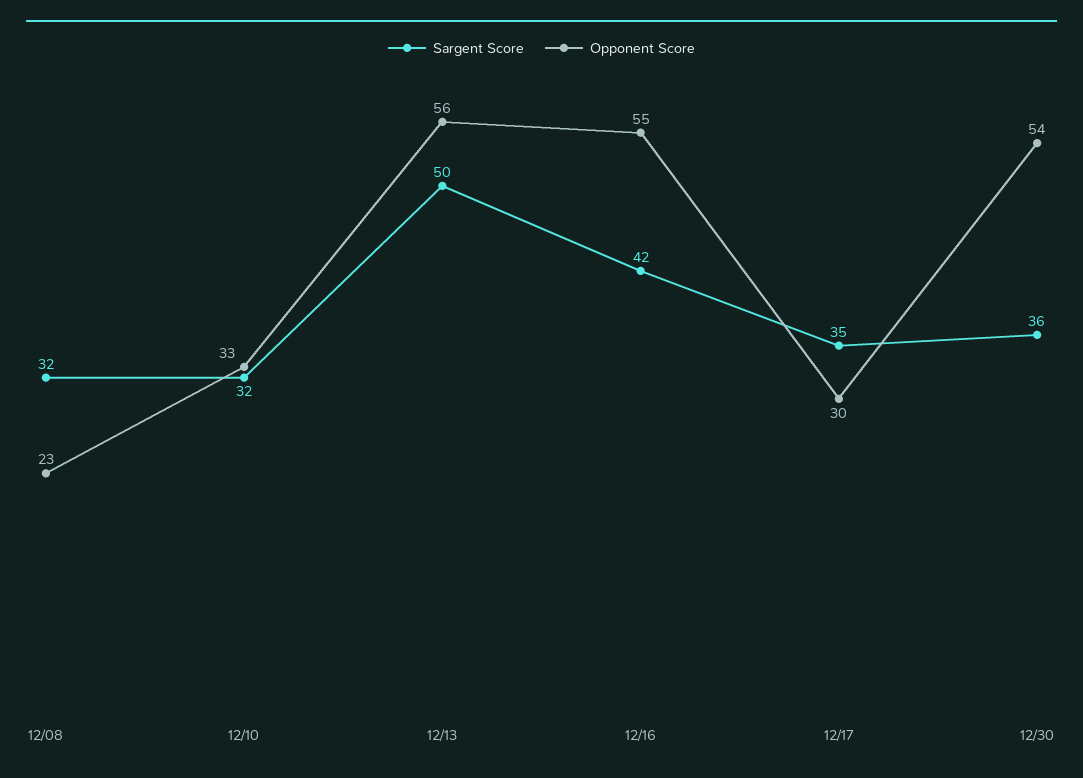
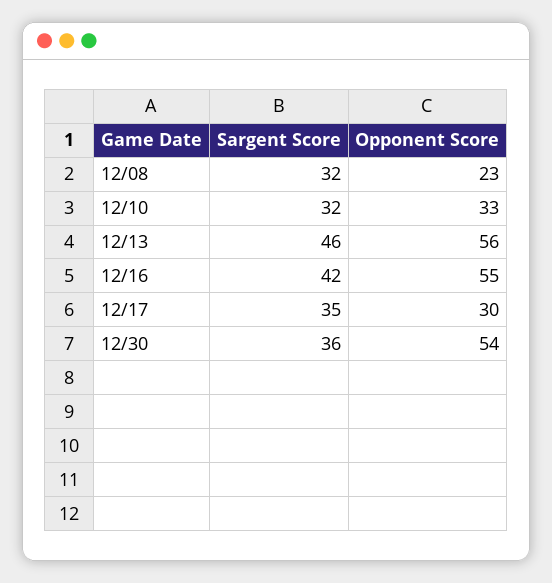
  {
    "Sargent Score": {
      "12/08": 32,
      "12/10": 32,
-     "12/13": 50,
+     "12/13": 46,
      "12/16": 42,
      "12/17": 35,
      "12/30": 36
    },
    "Opponent Score": {
      "12/08": 23,
      "12/10": 33,
      "12/13": 56,
      "12/16": 55,
      "12/17": 30,
      "12/30": 54
    }
  }

